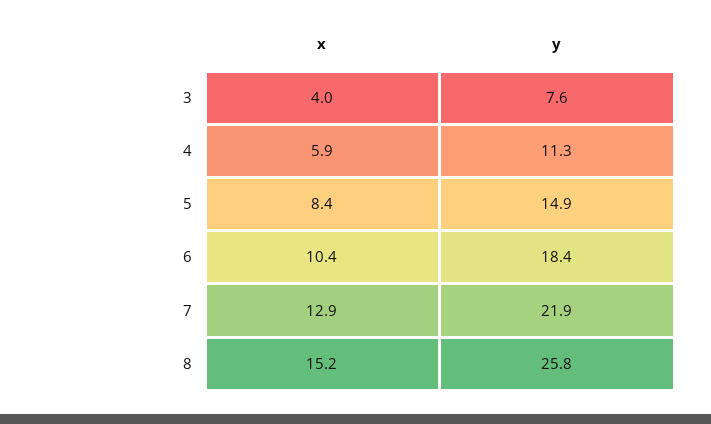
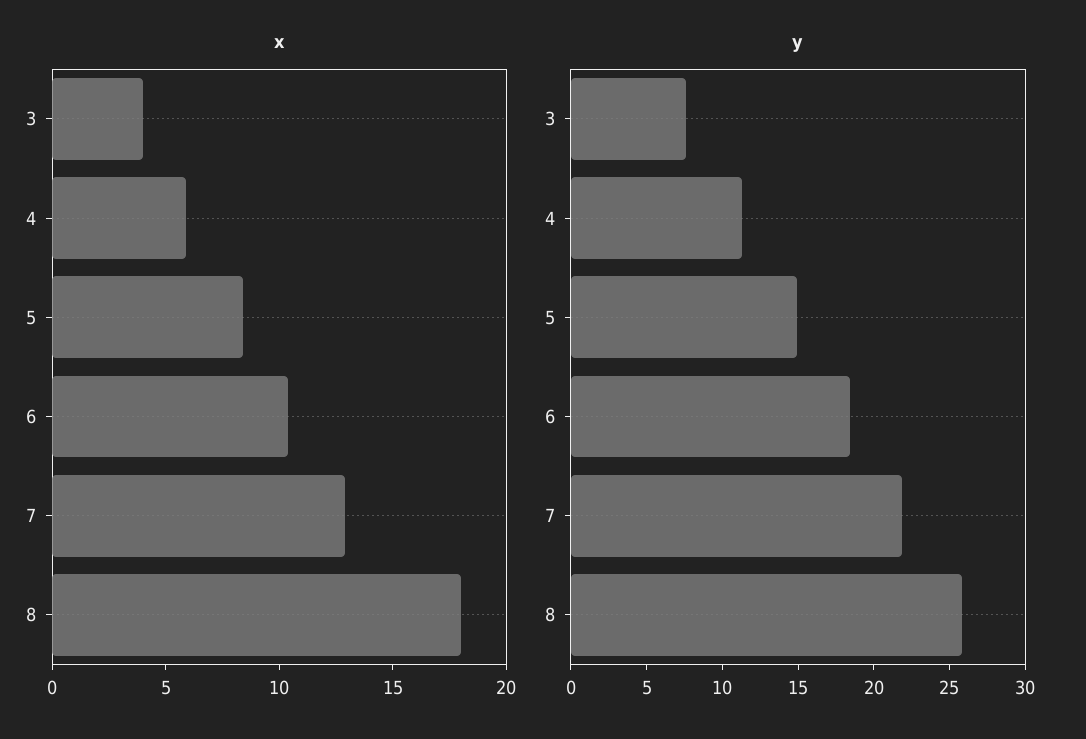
  {
    "x": {
      "3": 4,
      "4": 5.9,
      "5": 8.4,
      "6": 10.4,
      "7": 12.9,
-     "8": 15.2
+     "8": 18
    },
    "y": {
      "3": 7.6,
      "4": 11.3,
      "5": 14.9,
      "6": 18.4,
      "7": 21.9,
      "8": 25.8
    }
  }

